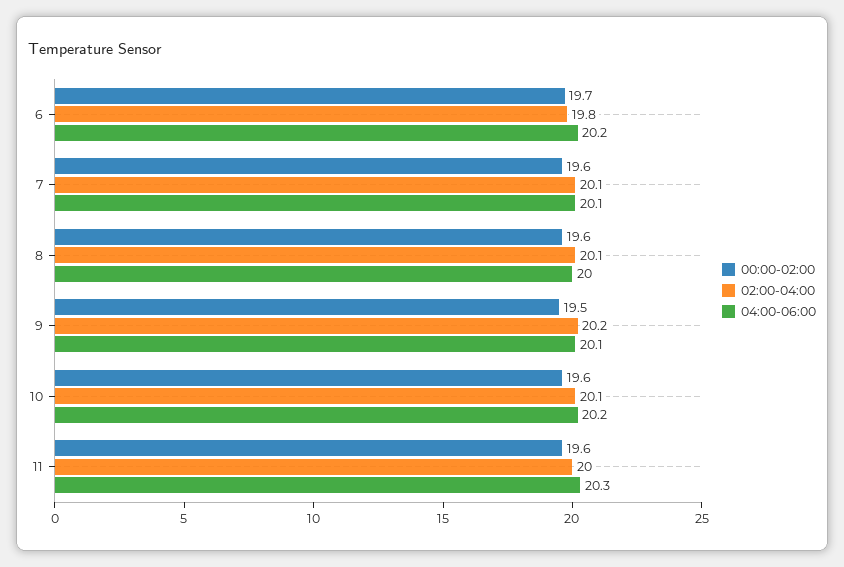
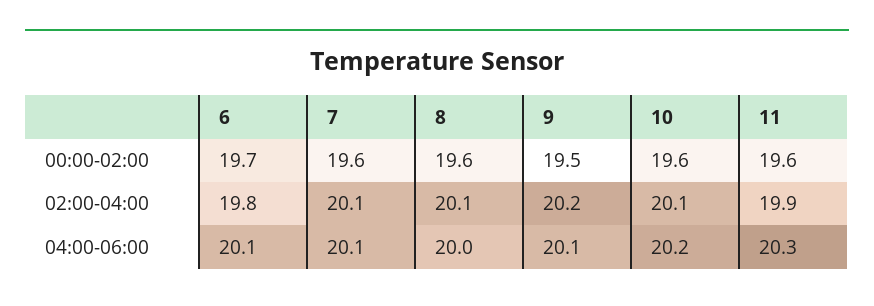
  {
    "00:00-02:00": {
      "6": 19.7,
      "7": 19.6,
      "8": 19.6,
      "9": 19.5,
      "10": 19.6,
      "11": 19.6
    },
    "02:00-04:00": {
      "6": 19.8,
      "7": 20.1,
      "8": 20.1,
      "9": 20.2,
      "10": 20.1,
-     "11": 20
+     "11": 19.9
    },
    "04:00-06:00": {
-     "6": 20.2,
+     "6": 20.1,
      "7": 20.1,
      "8": 20,
      "9": 20.1,
      "10": 20.2,
      "11": 20.3
    }
  }

